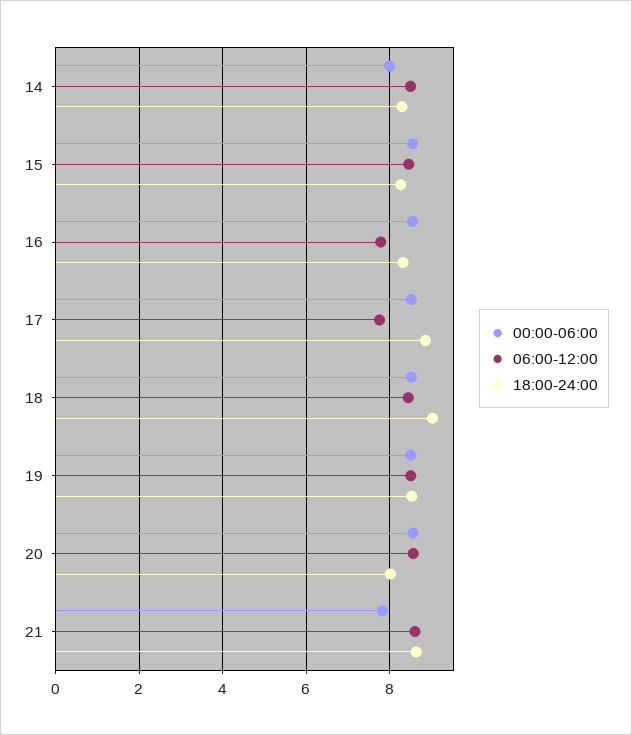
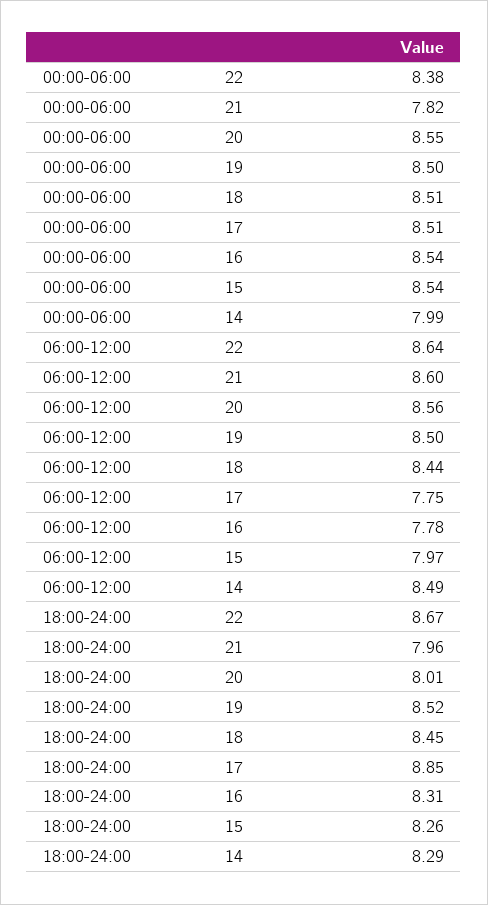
  {
    "00:00-06:00": {
      "14": 7.99,
      "15": 8.54,
      "16": 8.54,
      "17": 8.51,
      "18": 8.51,
      "19": 8.5,
      "20": 8.55,
-     "21": 7.82
+     "21": 7.82,
+     "22": 8.38
    },
    "06:00-12:00": {
      "14": 8.49,
-     "15": 8.4,
+     "15": 7.97,
      "16": 7.78,
      "17": 7.75,
      "18": 8.44,
      "19": 8.5,
      "20": 8.56,
-     "21": 8.6
+     "21": 8.6,
+     "22": 8.64
    },
    "18:00-24:00": {
      "14": 8.29,
      "15": 8.26,
      "16": 8.31,
      "17": 8.85,
-     "18": 9,
+     "18": 8.45,
      "19": 8.52,
      "20": 8.01,
-     "21": 8.6
+     "21": 7.96,
+     "22": 8.67
    }
  }

